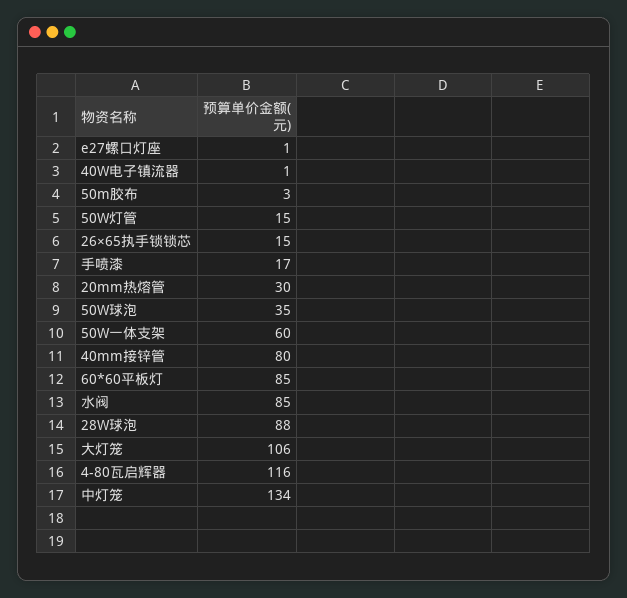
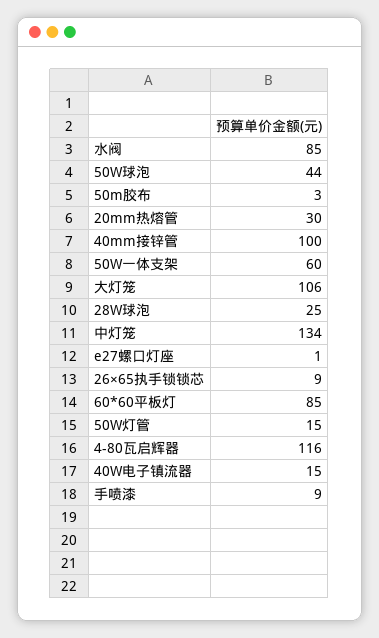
  {
    "e27螺口灯座": 1,
-   "40W电子镇流器": 1,
+   "40W电子镇流器": 15,
    "50m胶布": 3,
    "50W灯管": 15,
-   "26×65执手锁锁芯": 15,
+   "26×65执手锁锁芯": 9,
-   "手喷漆": 17,
+   "手喷漆": 9,
    "20mm热熔管": 30,
-   "50W球泡": 35,
+   "50W球泡": 44,
    "50W一体支架": 60,
-   "40mm接锌管": 80,
+   "40mm接锌管": 100,
    "60*60平板灯": 85,
    "水阀": 85,
-   "28W球泡": 88,
+   "28W球泡": 25,
    "大灯笼": 106,
    "4-80瓦启辉器": 116,
    "中灯笼": 134
  }

